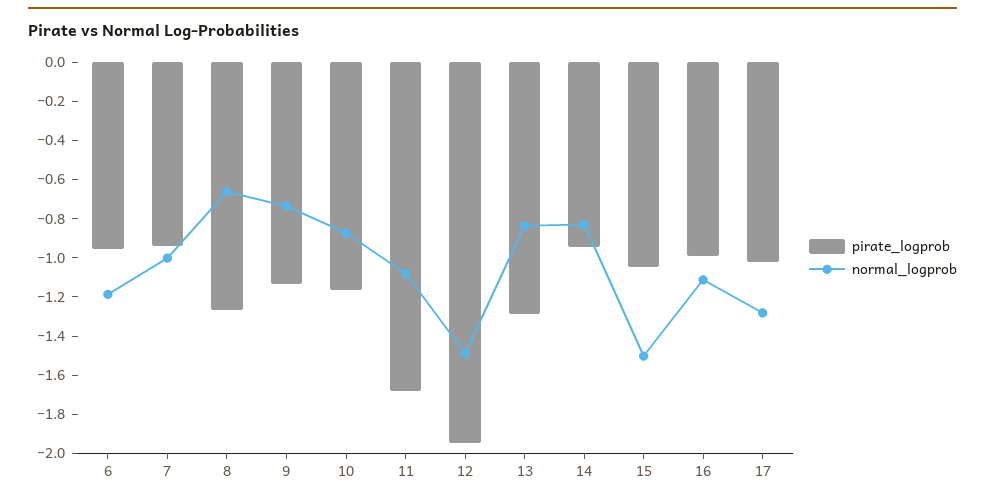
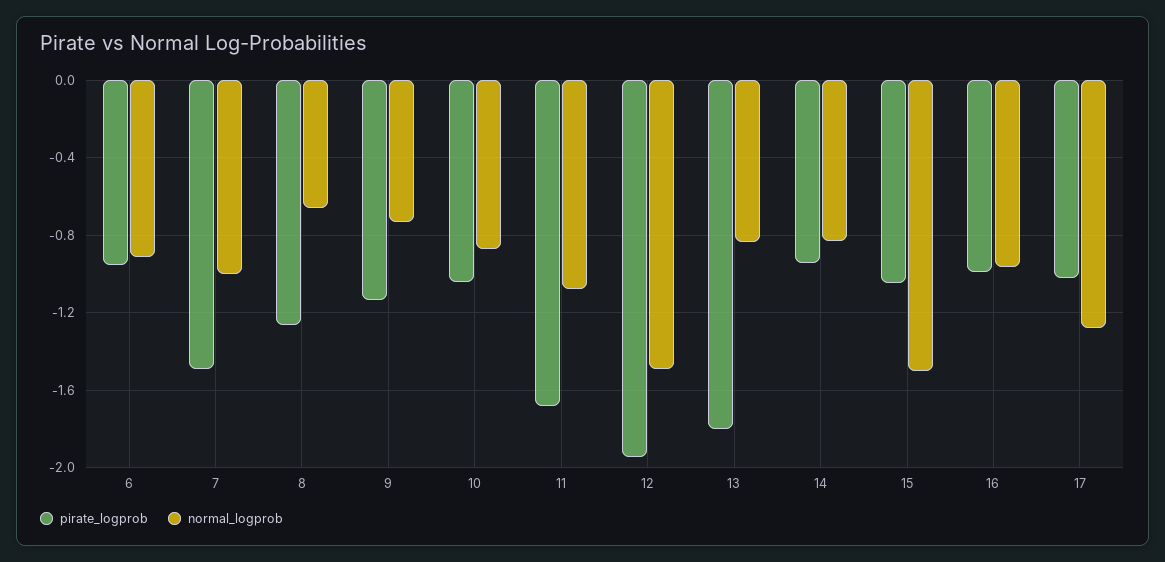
  {
    "pirate_logprob": {
      "6": -0.95,
-     "7": -0.95,
+     "7": -1.5,
      "8": -1.25,
      "9": -1.15,
-     "10": -1.15,
+     "10": -1.05,
      "11": -1.7,
      "12": -1.95,
-     "13": -1.3,
+     "13": -1.8,
      "14": -0.95,
      "15": -1.05,
      "16": -1,
      "17": -1
    },
    "normal_logprob": {
-     "6": -1.2,
+     "6": -0.9,
      "7": -1,
      "8": -0.65,
      "9": -0.75,
      "10": -0.85,
      "11": -1.1,
      "12": -1.5,
      "13": -0.85,
      "14": -0.85,
      "15": -1.5,
-     "16": -1.1,
+     "16": -0.95,
      "17": -1.3
    }
  }

